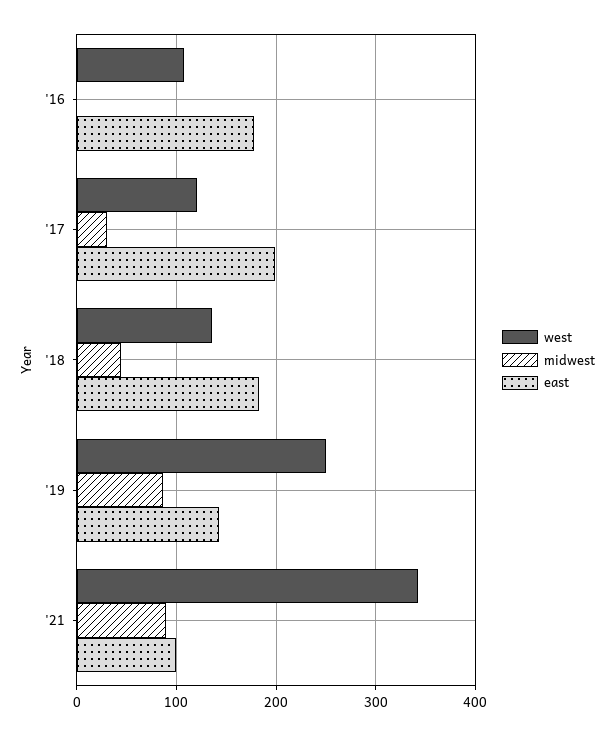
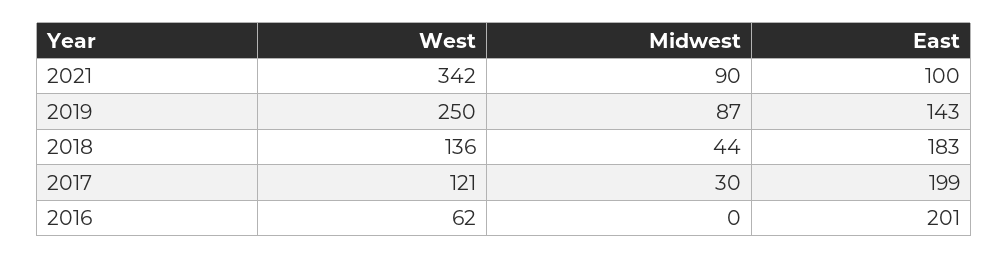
  {
    "west": {
-     "'16": 110,
+     "'16": 62,
      "'17": 121,
      "'18": 136,
      "'19": 250,
      "'21": 342
    },
    "midwest": {
      "'16": 0,
      "'17": 30,
      "'18": 44,
      "'19": 87,
      "'21": 90
    },
    "east": {
-     "'16": 180,
+     "'16": 201,
      "'17": 199,
      "'18": 183,
      "'19": 143,
      "'21": 100
    }
  }

